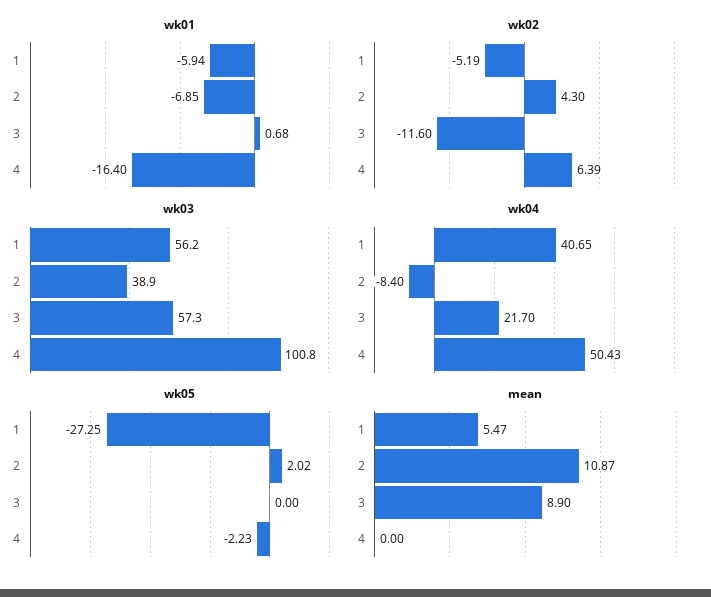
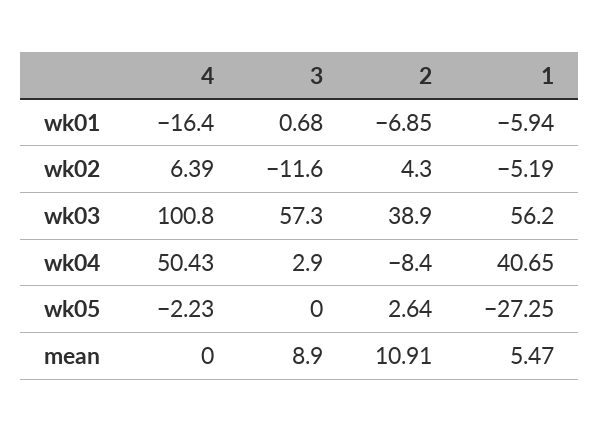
  {
    "wk01": {
      "1": -5.94,
      "2": -6.85,
      "3": 0.68,
      "4": -16.4
    },
    "wk02": {
      "1": -5.19,
      "2": 4.3,
      "3": -11.6,
      "4": 6.39
    },
    "wk03": {
      "1": 56.2,
      "2": 38.9,
      "3": 57.3,
      "4": 100.8
    },
    "wk04": {
      "1": 40.65,
      "2": -8.4,
-     "3": 21.7,
+     "3": 2.9,
      "4": 50.43
    },
    "wk05": {
      "1": -27.25,
-     "2": 2.02,
+     "2": 2.64,
      "3": 0,
      "4": -2.23
    },
    "mean": {
      "1": 5.47,
-     "2": 10.87,
+     "2": 10.91,
      "3": 8.9,
      "4": 0
    }
  }

